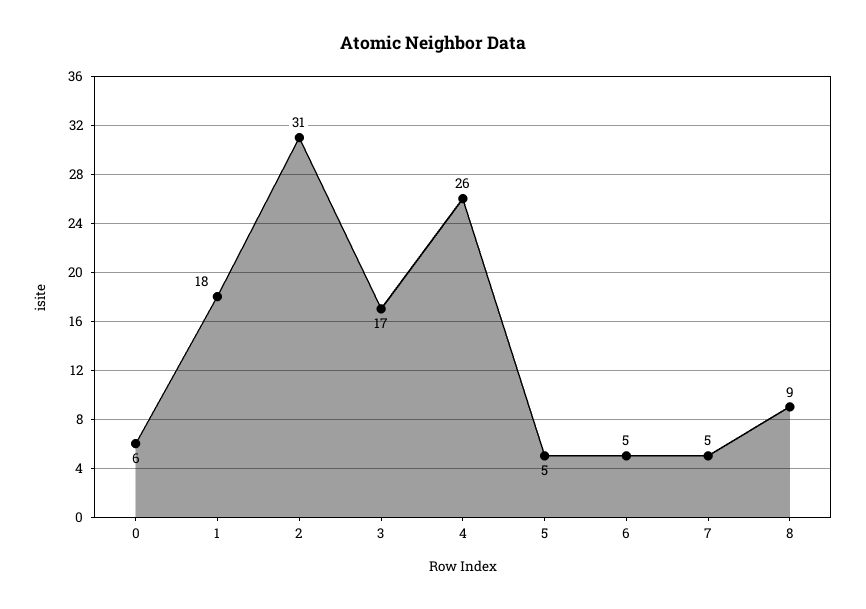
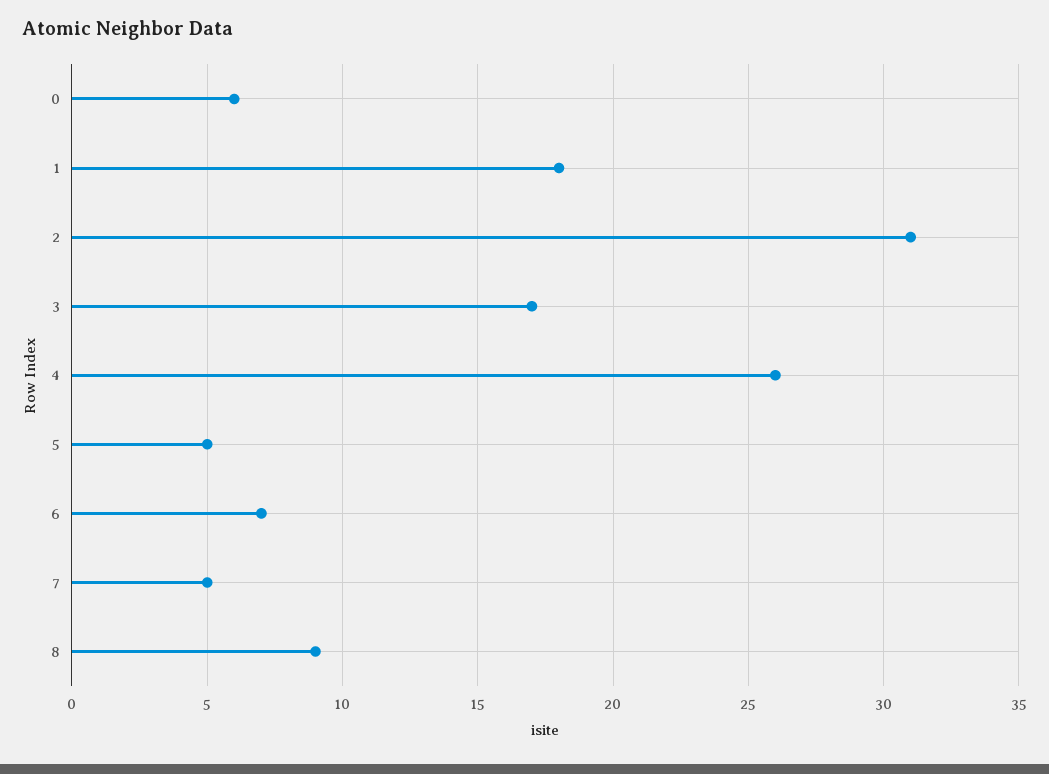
  {
    "0": 6,
    "1": 18,
    "2": 31,
    "3": 17,
    "4": 26,
    "5": 5,
-   "6": 5,
+   "6": 7,
    "7": 5,
    "8": 9
  }

